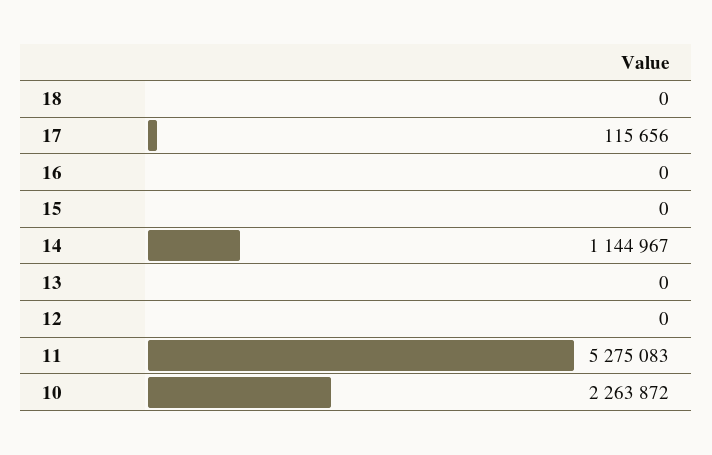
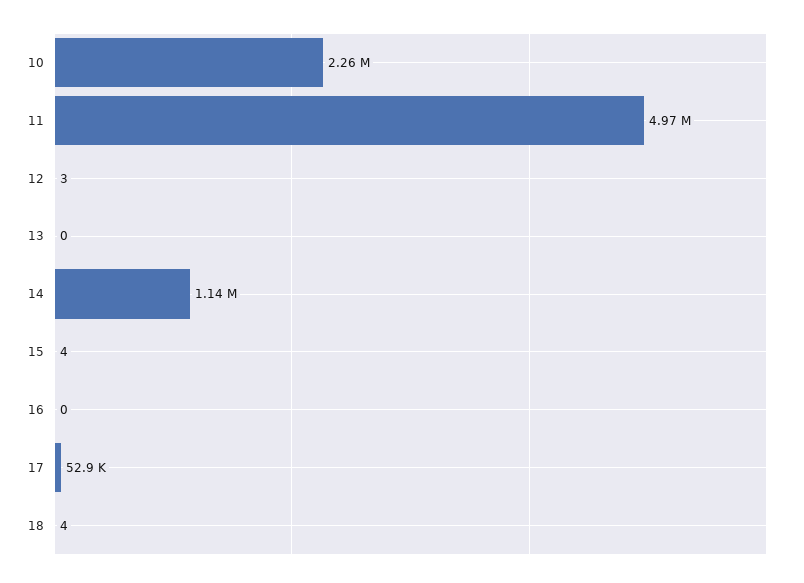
  {
-   "18": 0,
+   "18": 4,
-   "17": 115656,
+   "17": 52900,
    "16": 0,
-   "15": 0,
+   "15": 4,
    "14": 1144967,
    "13": 0,
-   "12": 0,
+   "12": 3,
-   "11": 5275083,
+   "11": 4970000,
    "10": 2263872
  }

